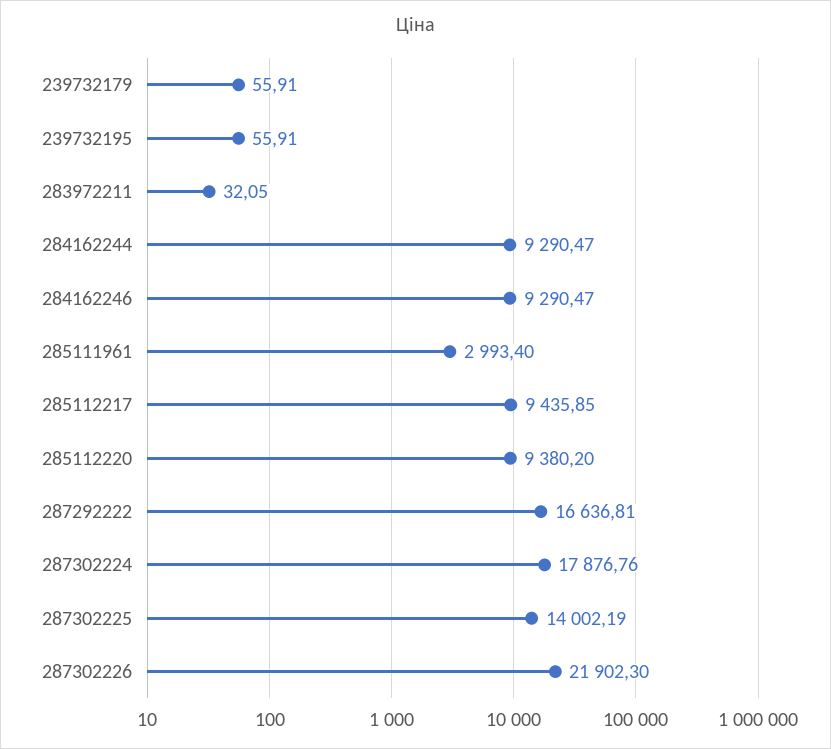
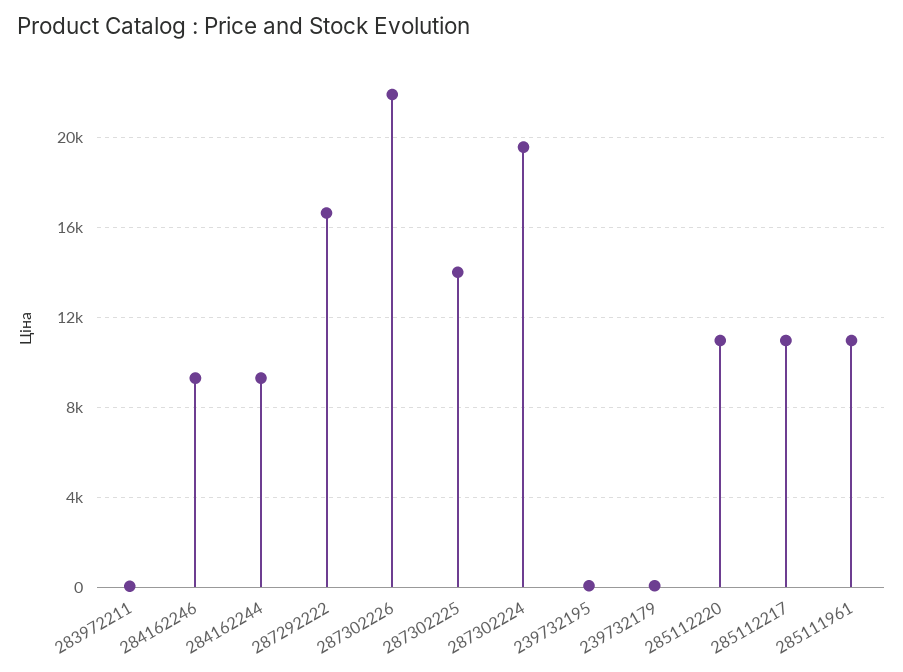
  {
    "239732179": 55.91,
    "239732195": 55.91,
    "283972211": 32.05,
    "284162244": 9290.47,
    "284162246": 9290.47,
-   "285111961": 2993.4,
+   "285111961": 11000,
-   "285112217": 9435.85,
+   "285112217": 11000,
-   "285112220": 9380.2,
+   "285112220": 11000,
    "287292222": 16636.81,
-   "287302224": 17876.76,
+   "287302224": 19500,
    "287302225": 14002.19,
    "287302226": 21902.3
  }

